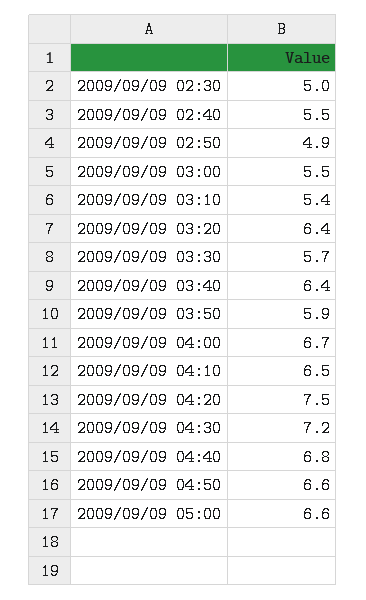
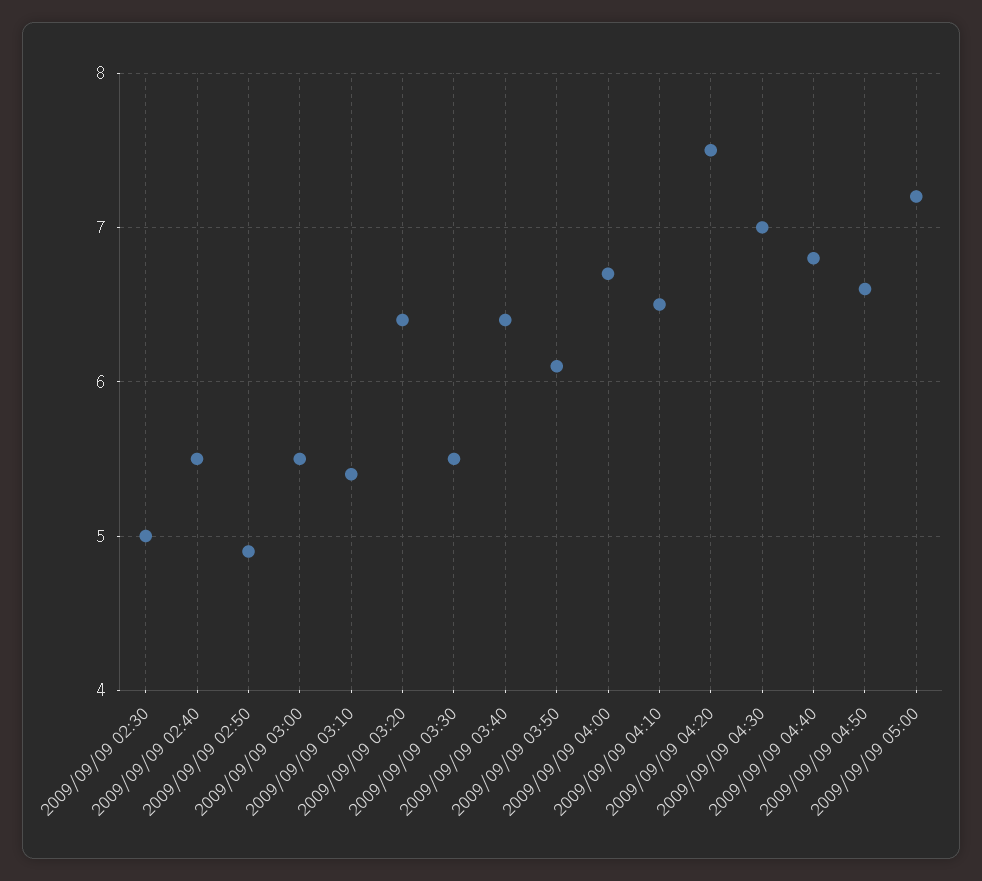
  {
    "2009/09/09 02:30": 5,
    "2009/09/09 02:40": 5.5,
    "2009/09/09 02:50": 4.9,
    "2009/09/09 03:00": 5.5,
    "2009/09/09 03:10": 5.4,
    "2009/09/09 03:20": 6.4,
-   "2009/09/09 03:30": 5.7,
+   "2009/09/09 03:30": 5.5,
    "2009/09/09 03:40": 6.4,
-   "2009/09/09 03:50": 5.9,
+   "2009/09/09 03:50": 6.1,
    "2009/09/09 04:00": 6.7,
    "2009/09/09 04:10": 6.5,
    "2009/09/09 04:20": 7.5,
-   "2009/09/09 04:30": 7.2,
+   "2009/09/09 04:30": 7,
    "2009/09/09 04:40": 6.8,
    "2009/09/09 04:50": 6.6,
-   "2009/09/09 05:00": 6.6
+   "2009/09/09 05:00": 7.2
  }

